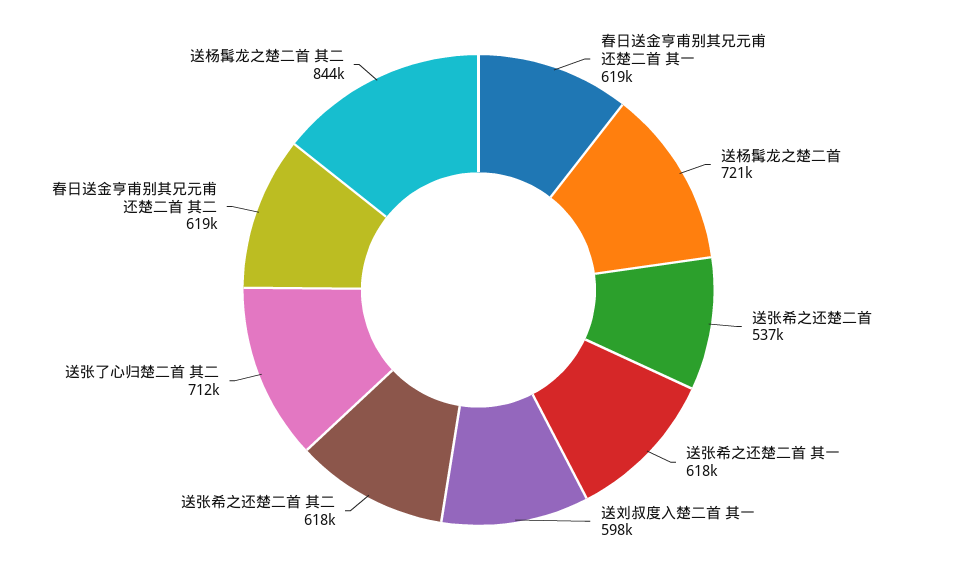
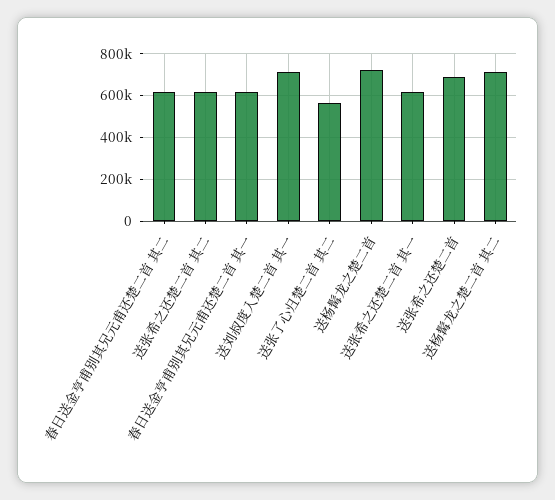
  {
    "春日送金亨甫别其兄元甫还楚二首 其一": 619000,
    "送杨髯龙之楚二首": 721000,
-   "送张希之还楚二首": 537000,
+   "送张希之还楚二首": 700000,
    "送张希之还楚二首 其一": 618000,
-   "送刘叔度入楚二首 其一": 598000,
+   "送刘叔度入楚二首 其一": 700000,
    "送张希之还楚二首 其二": 618000,
-   "送张了心归楚二首 其二": 712000,
+   "送张了心归楚二首 其二": 550000,
    "春日送金亨甫别其兄元甫还楚二首 其二": 619000,
-   "送杨髯龙之楚二首 其二": 844000
+   "送杨髯龙之楚二首 其二": 700000
  }

